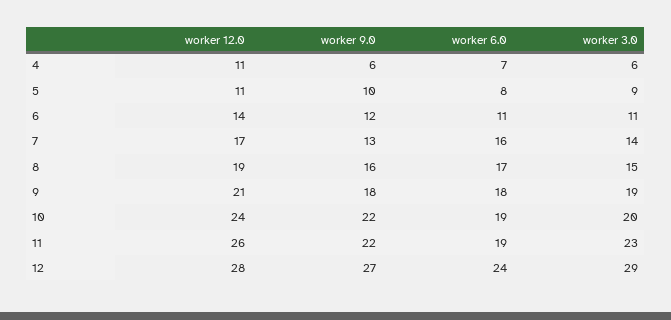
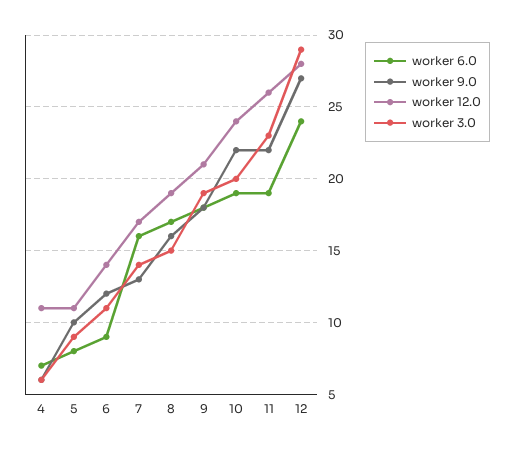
  {
    "worker 12.0": {
      "4": 11,
      "5": 11,
      "6": 14,
      "7": 17,
      "8": 19,
      "9": 21,
      "10": 24,
      "11": 26,
      "12": 28
    },
    "worker 9.0": {
      "4": 6,
      "5": 10,
      "6": 12,
      "7": 13,
      "8": 16,
      "9": 18,
      "10": 22,
      "11": 22,
      "12": 27
    },
    "worker 6.0": {
      "4": 7,
      "5": 8,
-     "6": 11,
+     "6": 9,
      "7": 16,
      "8": 17,
      "9": 18,
      "10": 19,
      "11": 19,
      "12": 24
    },
    "worker 3.0": {
      "4": 6,
      "5": 9,
      "6": 11,
      "7": 14,
      "8": 15,
      "9": 19,
      "10": 20,
      "11": 23,
      "12": 29
    }
  }

